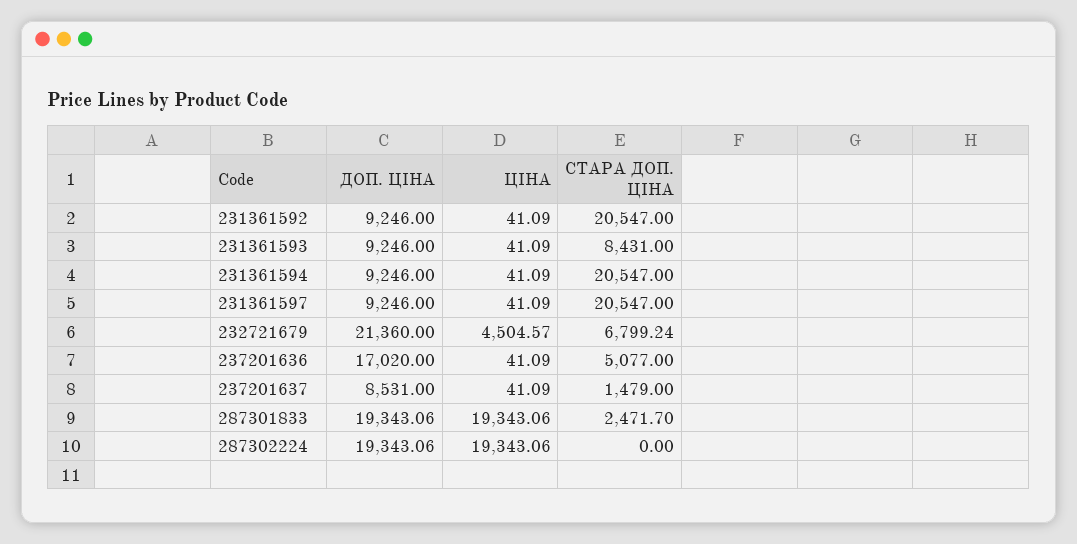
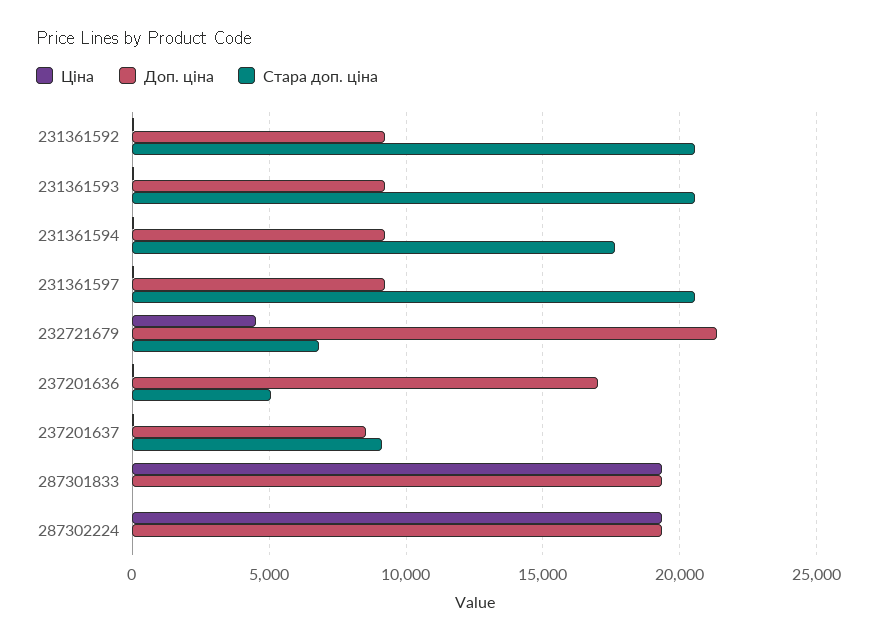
  {
    "ДОП. ЦІНА": {
      "231361592": 9246,
      "231361593": 9246,
      "231361594": 9246,
      "231361597": 9246,
      "232721679": 21360,
      "237201636": 17020,
      "237201637": 8531,
      "287301833": 19343.06,
      "287302224": 19343.06
    },
    "ЦІНА": {
      "231361592": 41.09,
      "231361593": 41.09,
      "231361594": 41.09,
      "231361597": 41.09,
      "232721679": 4504.57,
      "237201636": 41.09,
      "237201637": 41.09,
      "287301833": 19343.06,
      "287302224": 19343.06
    },
    "СТАРА ДОП. ЦІНА": {
      "231361592": 20547,
-     "231361593": 8431,
+     "231361593": 20500,
-     "231361594": 20547,
+     "231361594": 17500,
      "231361597": 20547,
      "232721679": 6799.24,
      "237201636": 5077,
-     "237201637": 1479,
+     "237201637": 9000,
-     "287301833": 2471.7,
+     "287301833": 0,
      "287302224": 0
    }
  }

